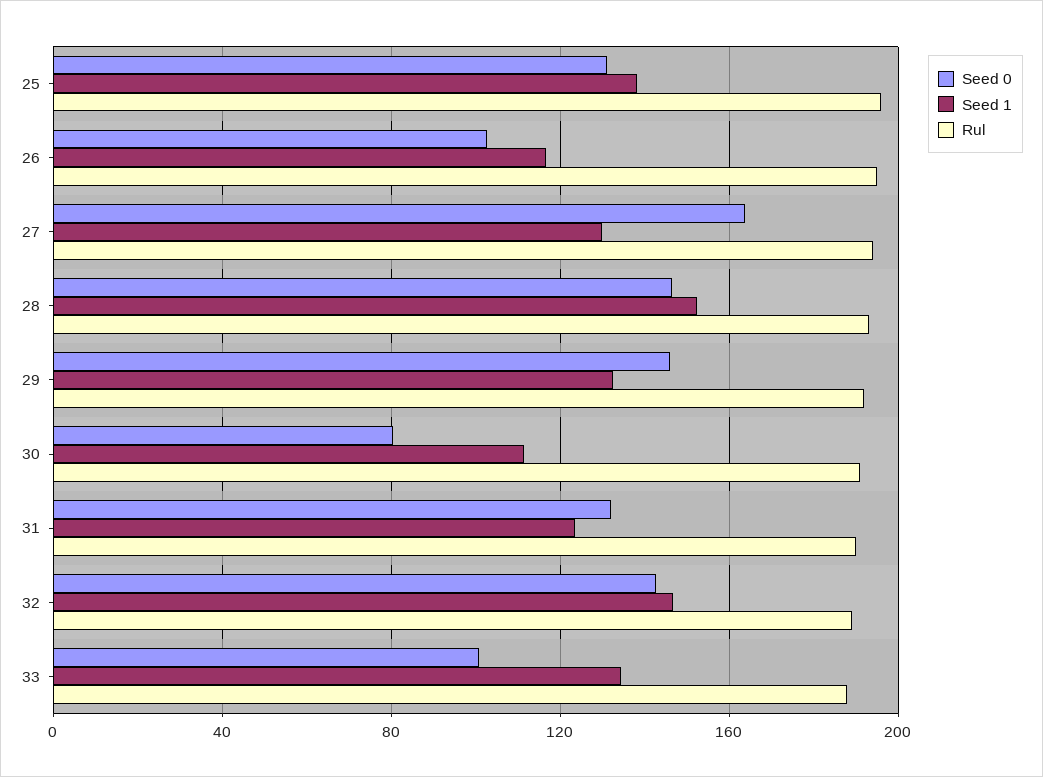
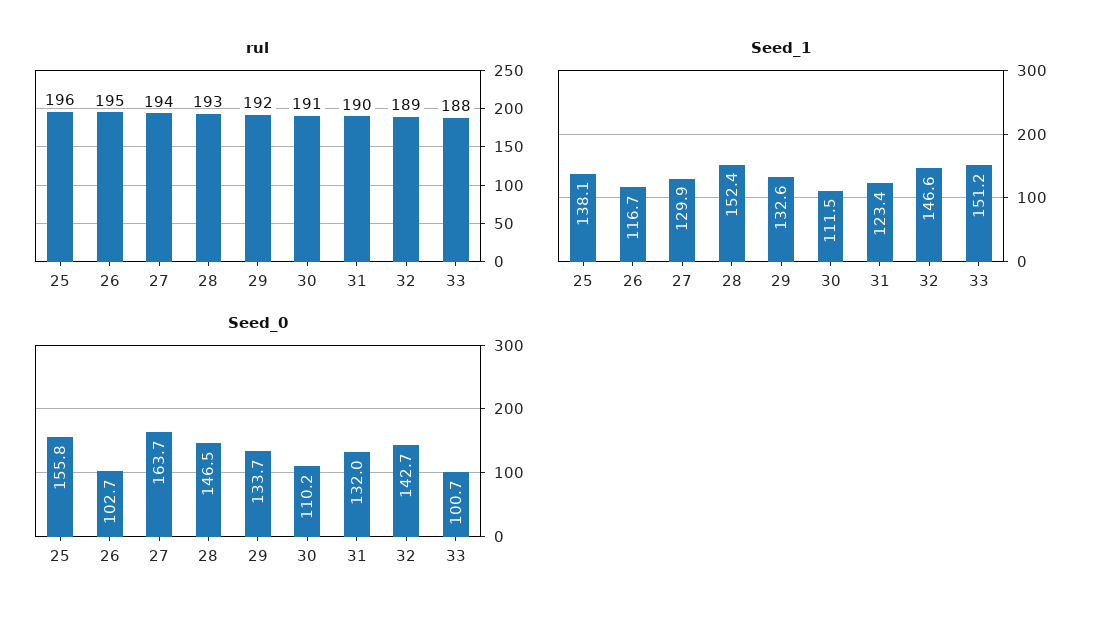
  {
    "Seed 0": {
-     "25": 130,
+     "25": 155.8,
      "26": 102.7,
      "27": 163.7,
      "28": 146.5,
-     "29": 145,
+     "29": 133.7,
-     "30": 80,
+     "30": 110.2,
      "31": 132,
      "32": 142.7,
      "33": 100.7
    },
    "Seed 1": {
      "25": 138.1,
      "26": 116.7,
      "27": 129.9,
      "28": 152.4,
      "29": 132.6,
      "30": 111.5,
      "31": 123.4,
      "32": 146.6,
-     "33": 135
+     "33": 151.2
    },
    "Rul": {
      "25": 196,
      "26": 195,
      "27": 194,
      "28": 193,
      "29": 192,
      "30": 191,
      "31": 190,
      "32": 189,
      "33": 188
    }
  }

